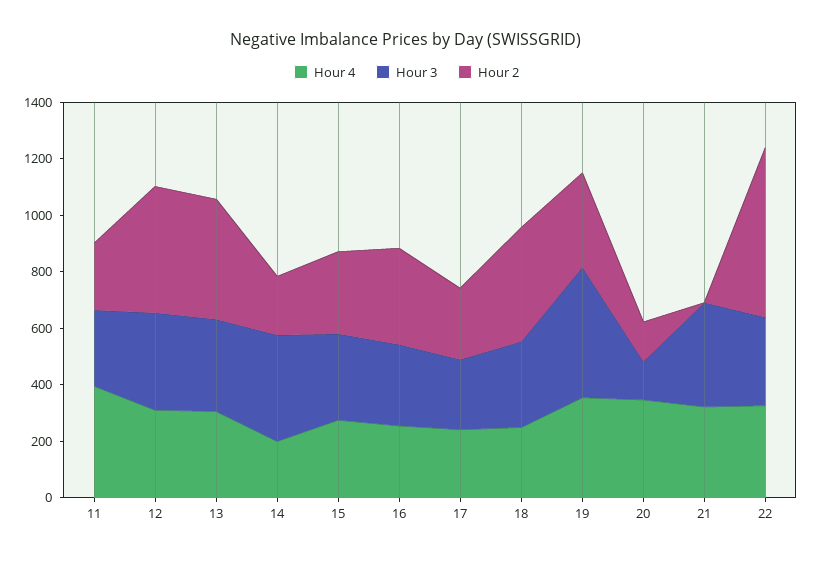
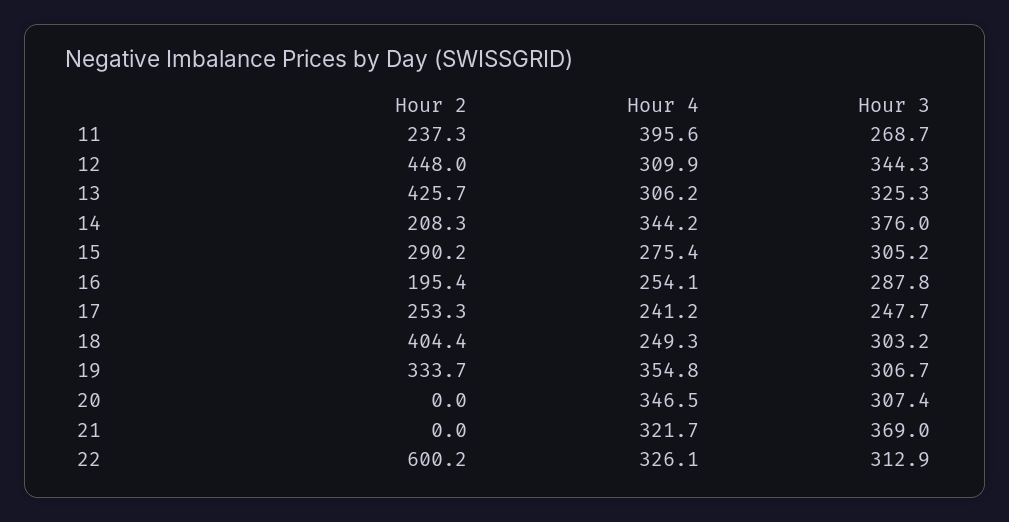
  {
    "Hour 4": {
      "11": 395.6,
      "12": 309.9,
      "13": 306.2,
-     "14": 200,
+     "14": 344.2,
      "15": 275.4,
      "16": 254.1,
      "17": 241.2,
      "18": 249.3,
      "19": 354.8,
      "20": 346.5,
      "21": 321.7,
      "22": 326.1
    },
    "Hour 3": {
      "11": 268.7,
      "12": 344.3,
      "13": 325.3,
      "14": 376,
      "15": 305.2,
      "16": 287.8,
      "17": 247.7,
      "18": 303.2,
-     "19": 450,
+     "19": 306.7,
-     "20": 150,
+     "20": 307.4,
      "21": 369,
      "22": 312.9
    },
    "Hour 2": {
      "11": 237.3,
      "12": 448,
      "13": 425.7,
      "14": 208.3,
      "15": 290.2,
-     "16": 350,
+     "16": 195.4,
      "17": 253.3,
      "18": 404.4,
      "19": 333.7,
-     "20": 150,
+     "20": 0,
      "21": 0,
      "22": 600.2
    }
  }

